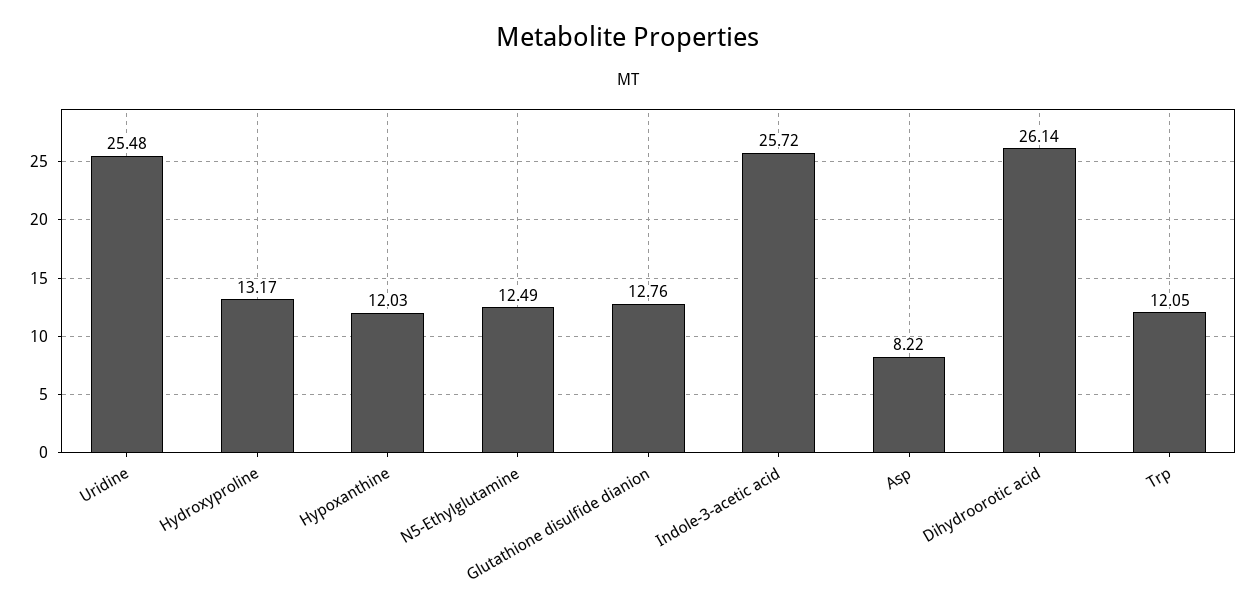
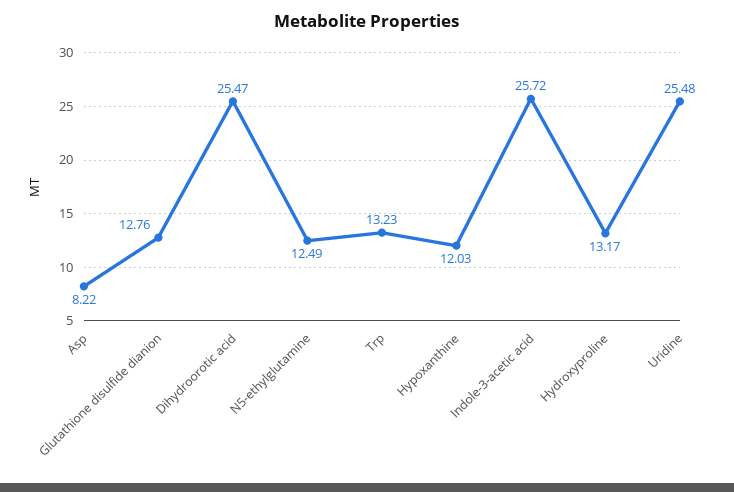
  {
    "Uridine": 25.48,
    "Hydroxyproline": 13.17,
    "Hypoxanthine": 12.03,
    "N5-Ethylglutamine": 12.49,
    "Glutathione disulfide dianion": 12.76,
    "Indole-3-acetic acid": 25.72,
    "Asp": 8.22,
-   "Dihydroorotic acid": 26.14,
+   "Dihydroorotic acid": 25.47,
-   "Trp": 12.05
+   "Trp": 13.23
  }

